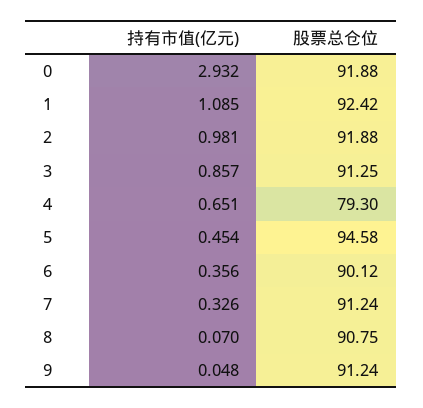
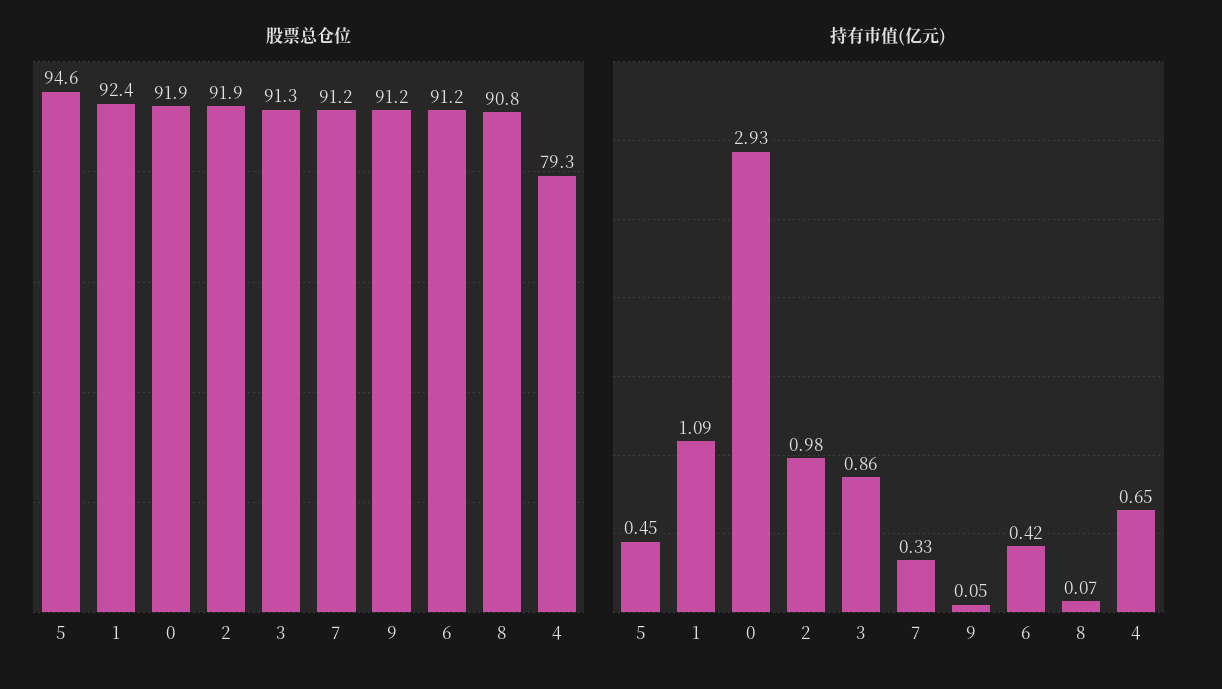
  {
    "持有市值(亿元)": {
      "0": 2.932,
      "1": 1.085,
      "2": 0.981,
      "3": 0.857,
      "4": 0.651,
      "5": 0.454,
-     "6": 0.356,
+     "6": 0.42,
      "7": 0.326,
      "8": 0.07,
      "9": 0.048
    },
    "股票总仓位": {
      "0": 91.88,
      "1": 92.42,
      "2": 91.88,
      "3": 91.25,
      "4": 79.3,
      "5": 94.58,
-     "6": 90.12,
+     "6": 91.2,
      "7": 91.24,
      "8": 90.75,
      "9": 91.24
    }
  }

